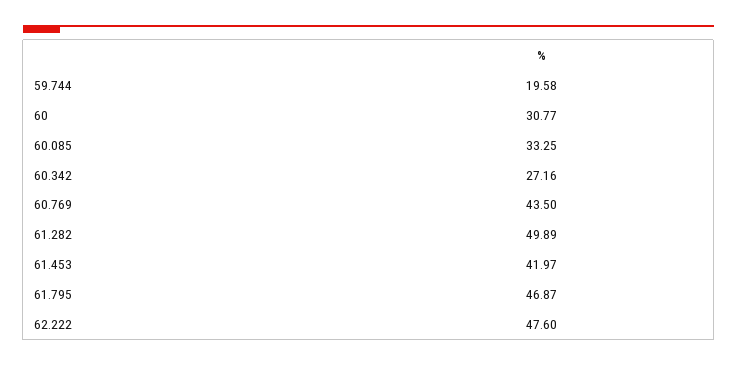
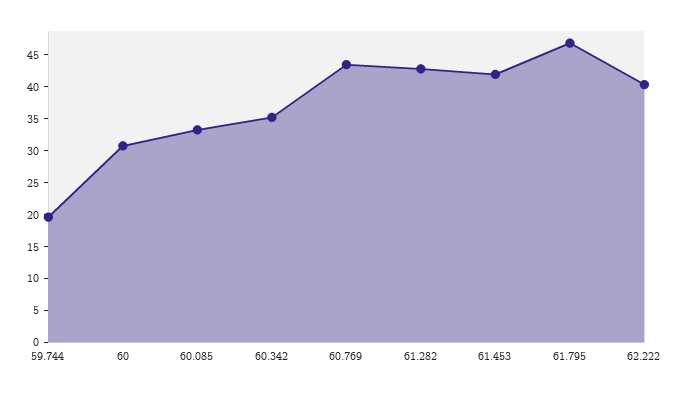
  {
    "59.744": 19.58,
    "60": 30.77,
    "60.085": 33.25,
-   "60.342": 27.16,
+   "60.342": 35,
    "60.769": 43.5,
-   "61.282": 49.89,
+   "61.282": 42.5,
    "61.453": 41.97,
    "61.795": 46.87,
-   "62.222": 47.6
+   "62.222": 40
  }

